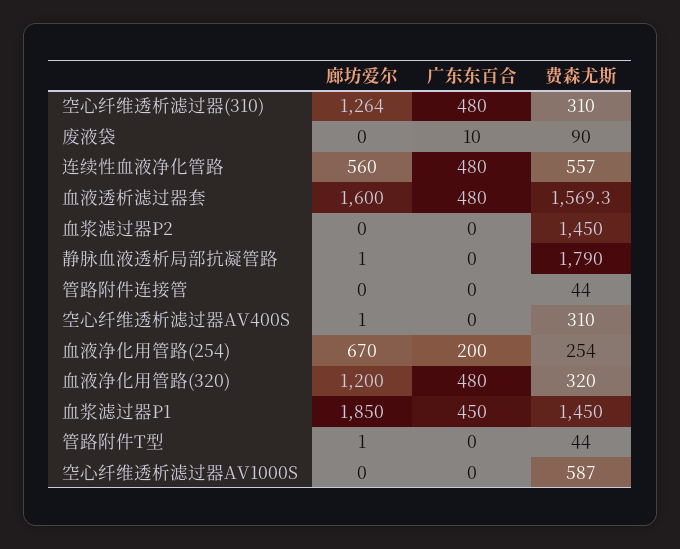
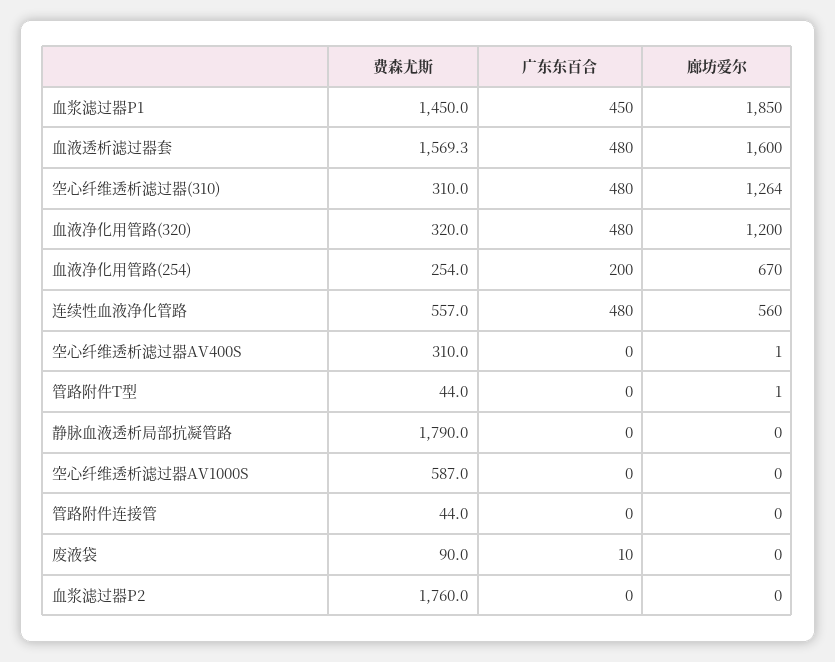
  {
    "廊坊爱尔": {
      "空心纤维透析滤过器(310)": 1264,
      "废液袋": 0,
      "连续性血液净化管路": 560,
      "血液透析滤过器套": 1600,
      "血浆滤过器P2": 0,
-     "静脉血液透析局部抗凝管路": 1,
+     "静脉血液透析局部抗凝管路": 0,
      "管路附件连接管": 0,
      "空心纤维透析滤过器AV400S": 1,
      "血液净化用管路(254)": 670,
      "血液净化用管路(320)": 1200,
      "血浆滤过器P1": 1850,
      "管路附件T型": 1,
      "空心纤维透析滤过器AV1000S": 0
    },
    "广东东百合": {
      "空心纤维透析滤过器(310)": 480,
      "废液袋": 10,
      "连续性血液净化管路": 480,
      "血液透析滤过器套": 480,
      "血浆滤过器P2": 0,
      "静脉血液透析局部抗凝管路": 0,
      "管路附件连接管": 0,
      "空心纤维透析滤过器AV400S": 0,
      "血液净化用管路(254)": 200,
      "血液净化用管路(320)": 480,
      "血浆滤过器P1": 450,
      "管路附件T型": 0,
      "空心纤维透析滤过器AV1000S": 0
    },
    "费森尤斯": {
      "空心纤维透析滤过器(310)": 310,
      "废液袋": 90,
      "连续性血液净化管路": 557,
      "血液透析滤过器套": 1569.3,
-     "血浆滤过器P2": 1450,
+     "血浆滤过器P2": 1760,
      "静脉血液透析局部抗凝管路": 1790,
      "管路附件连接管": 44,
      "空心纤维透析滤过器AV400S": 310,
      "血液净化用管路(254)": 254,
      "血液净化用管路(320)": 320,
      "血浆滤过器P1": 1450,
      "管路附件T型": 44,
      "空心纤维透析滤过器AV1000S": 587
    }
  }

